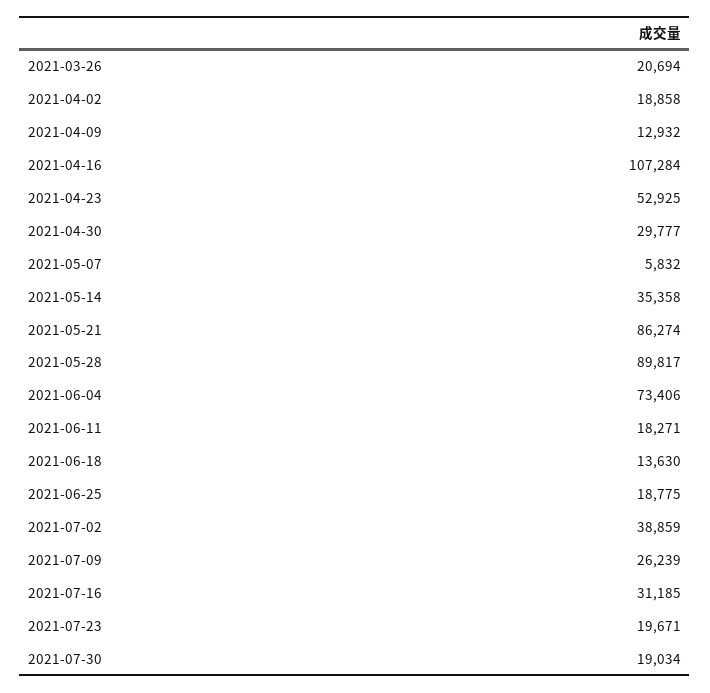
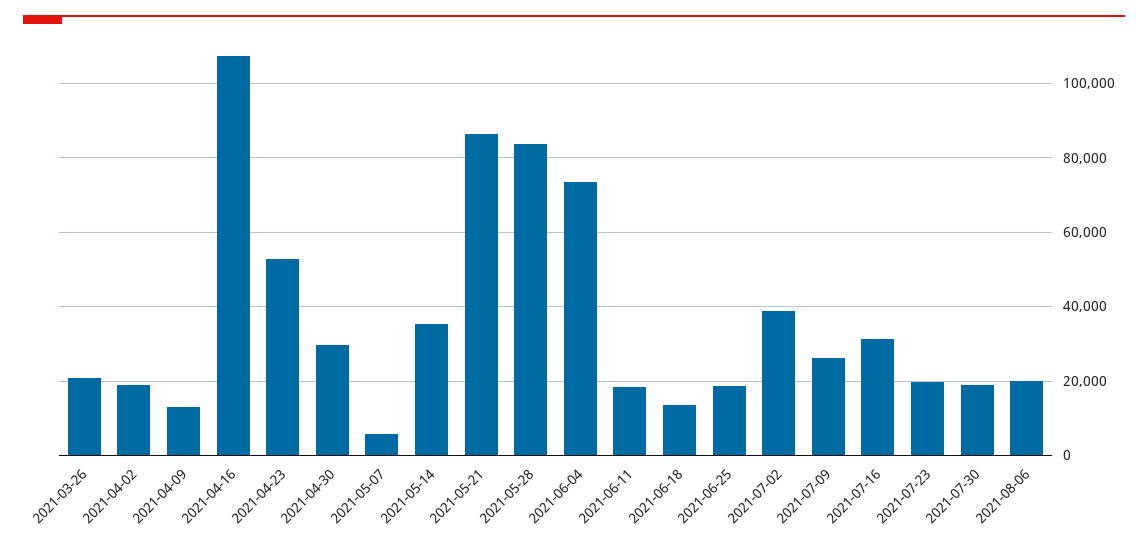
  {
    "2021-03-26": 20694,
    "2021-04-02": 18858,
    "2021-04-09": 12932,
    "2021-04-16": 107284,
    "2021-04-23": 52925,
    "2021-04-30": 29777,
    "2021-05-07": 5832,
    "2021-05-14": 35358,
    "2021-05-21": 86274,
-   "2021-05-28": 89817,
+   "2021-05-28": 84000,
    "2021-06-04": 73406,
    "2021-06-11": 18271,
    "2021-06-18": 13630,
    "2021-06-25": 18775,
    "2021-07-02": 38859,
    "2021-07-09": 26239,
    "2021-07-16": 31185,
    "2021-07-23": 19671,
-   "2021-07-30": 19034
+   "2021-07-30": 19034,
+   "2021-08-06": 20000
  }

